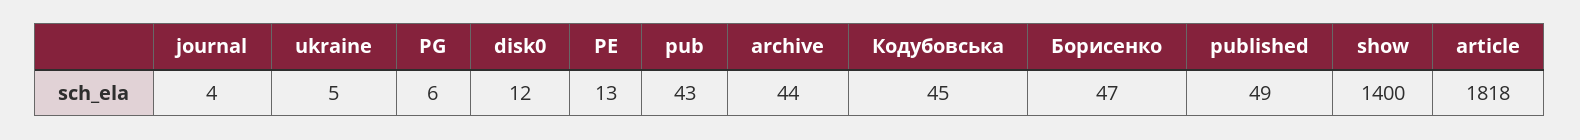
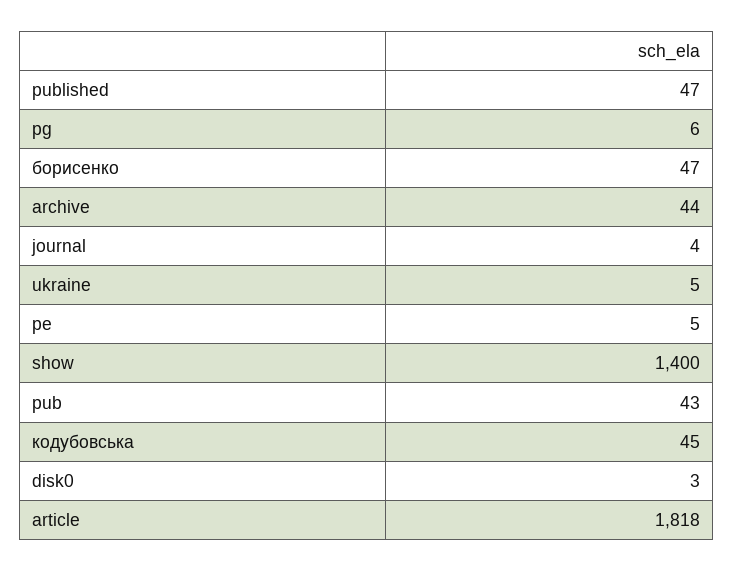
  {
    "journal": 4,
    "ukraine": 5,
    "PG": 6,
-   "disk0": 12,
+   "disk0": 3,
-   "PE": 13,
+   "PE": 5,
    "pub": 43,
    "archive": 44,
    "Кодубовська": 45,
    "Борисенко": 47,
-   "published": 49,
+   "published": 47,
    "show": 1400,
    "article": 1818
  }

